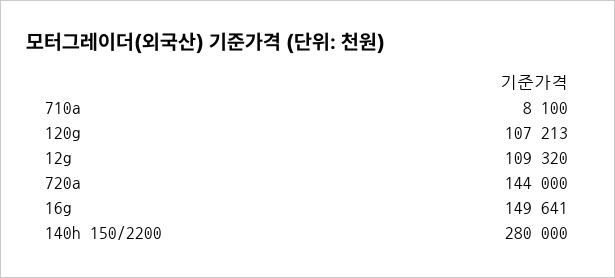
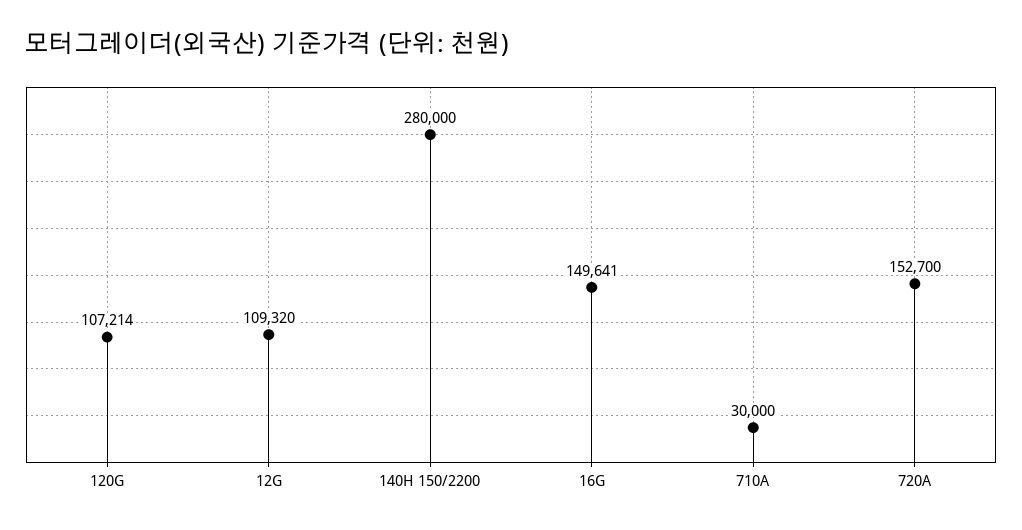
  {
-   "710a": 8100,
+   "710a": 30000,
-   "120g": 107213,
+   "120g": 107214,
    "12g": 109320,
-   "720a": 144000,
+   "720a": 152700,
    "16g": 149641,
    "140h 150/2200": 280000
  }

